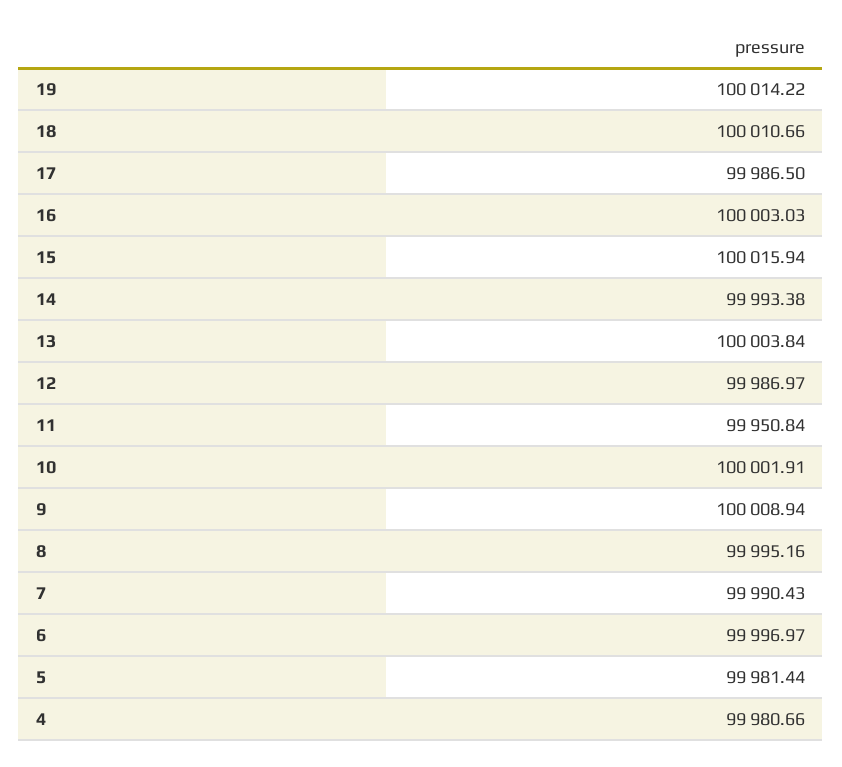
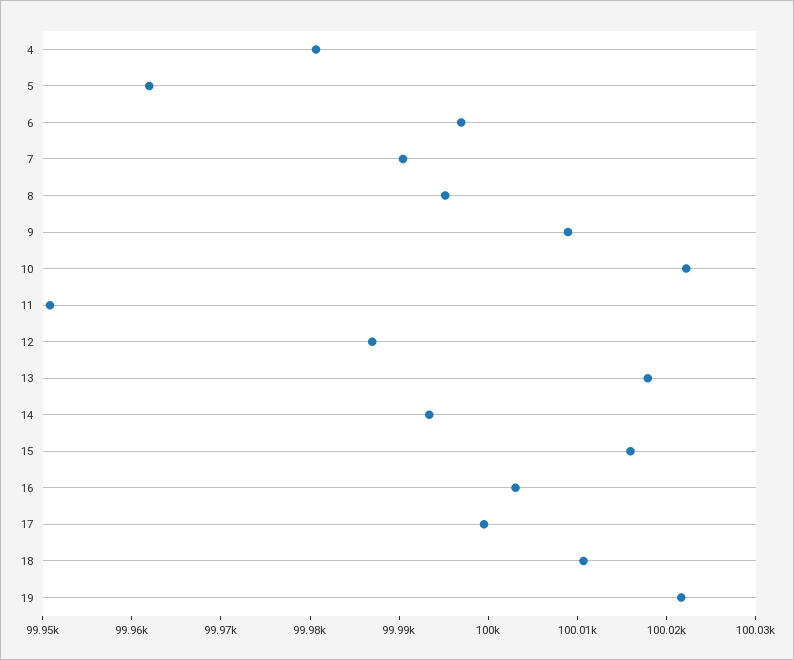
  {
-   "19": 100014.22,
+   "19": 100022,
    "18": 100010.66,
-   "17": 99986.5,
+   "17": 100000,
    "16": 100003.03,
    "15": 100015.94,
    "14": 99993.38,
-   "13": 100003.84,
+   "13": 100018,
    "12": 99986.97,
    "11": 99950.84,
-   "10": 100001.91,
+   "10": 100022,
    "9": 100008.94,
    "8": 99995.16,
    "7": 99990.43,
    "6": 99996.97,
-   "5": 99981.44,
+   "5": 99962,
    "4": 99980.66
  }

